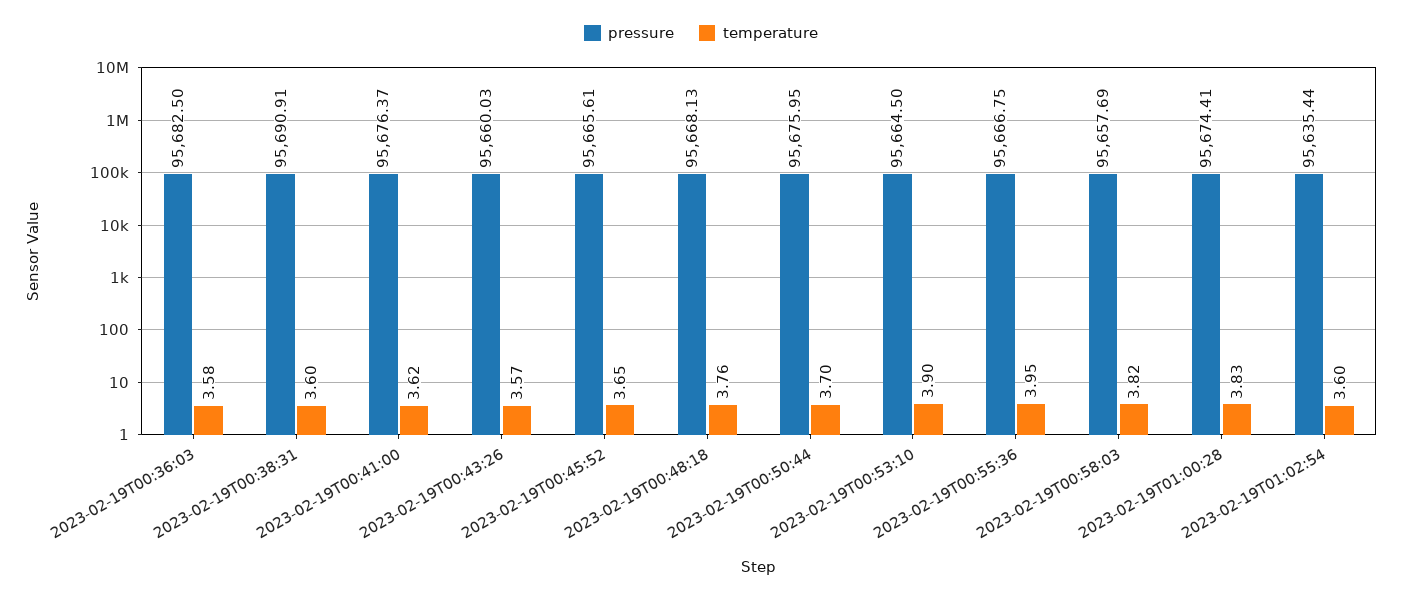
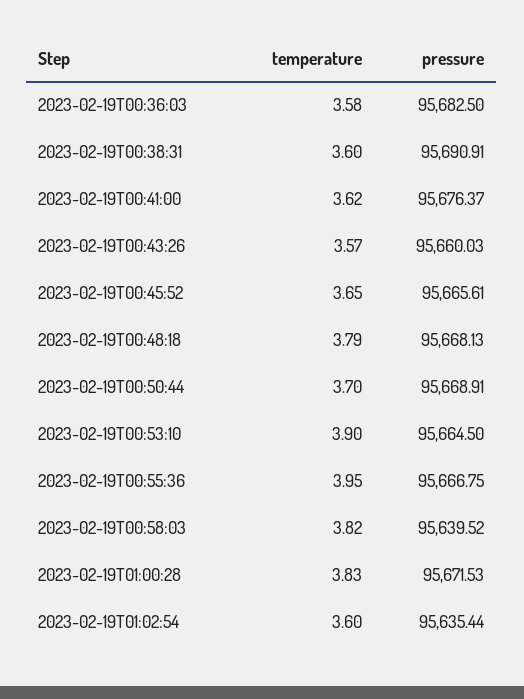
  {
    "pressure": {
      "2023-02-19T00:36:03": 95682.5,
      "2023-02-19T00:38:31": 95690.91,
      "2023-02-19T00:41:00": 95676.37,
      "2023-02-19T00:43:26": 95660.03,
      "2023-02-19T00:45:52": 95665.61,
      "2023-02-19T00:48:18": 95668.13,
-     "2023-02-19T00:50:44": 95675.95,
+     "2023-02-19T00:50:44": 95668.91,
      "2023-02-19T00:53:10": 95664.5,
      "2023-02-19T00:55:36": 95666.75,
-     "2023-02-19T00:58:03": 95657.69,
+     "2023-02-19T00:58:03": 95639.52,
-     "2023-02-19T01:00:28": 95674.41,
+     "2023-02-19T01:00:28": 95671.53,
      "2023-02-19T01:02:54": 95635.44
    },
    "temperature": {
      "2023-02-19T00:36:03": 3.58,
      "2023-02-19T00:38:31": 3.6,
      "2023-02-19T00:41:00": 3.62,
      "2023-02-19T00:43:26": 3.57,
      "2023-02-19T00:45:52": 3.65,
-     "2023-02-19T00:48:18": 3.76,
+     "2023-02-19T00:48:18": 3.79,
      "2023-02-19T00:50:44": 3.7,
      "2023-02-19T00:53:10": 3.9,
      "2023-02-19T00:55:36": 3.95,
      "2023-02-19T00:58:03": 3.82,
      "2023-02-19T01:00:28": 3.83,
      "2023-02-19T01:02:54": 3.6
    }
  }

